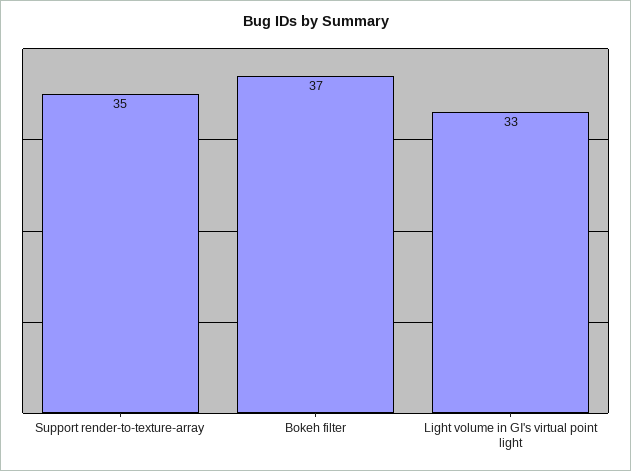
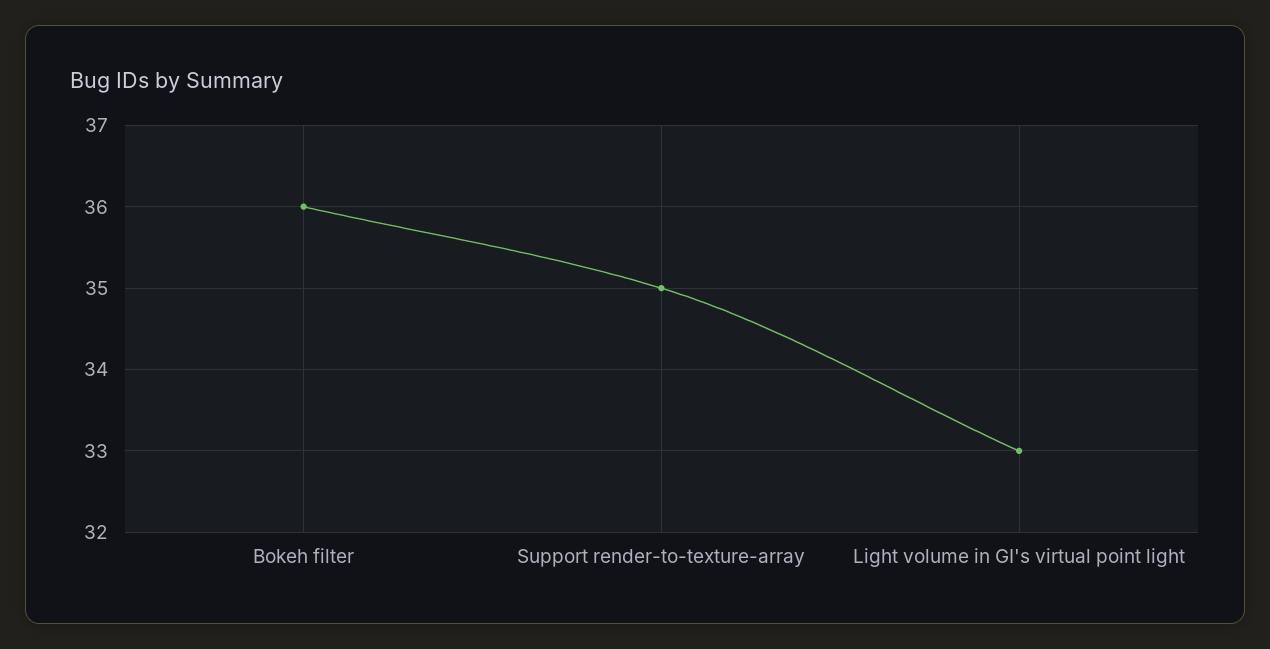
  {
    "Support render-to-texture-array": 35,
-   "Bokeh filter": 37,
+   "Bokeh filter": 36,
    "Light volume in GI's virtual point light": 33
  }

